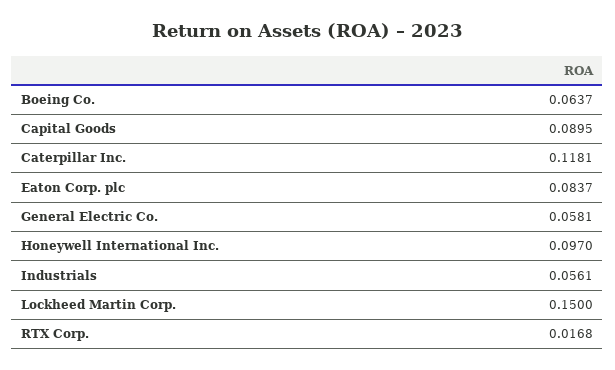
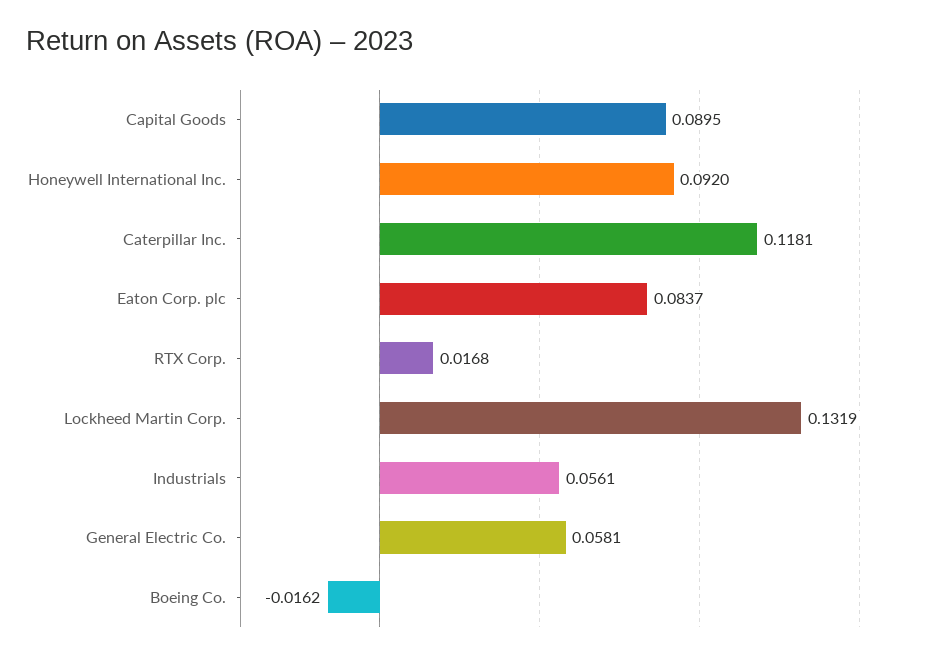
  {
-   "Boeing Co.": 0.0637,
+   "Boeing Co.": -0.0162,
    "Capital Goods": 0.0895,
    "Caterpillar Inc.": 0.1181,
    "Eaton Corp. plc": 0.0837,
    "General Electric Co.": 0.0581,
-   "Honeywell International Inc.": 0.097,
+   "Honeywell International Inc.": 0.092,
    "Industrials": 0.0561,
-   "Lockheed Martin Corp.": 0.15,
+   "Lockheed Martin Corp.": 0.1319,
    "RTX Corp.": 0.0168
  }

